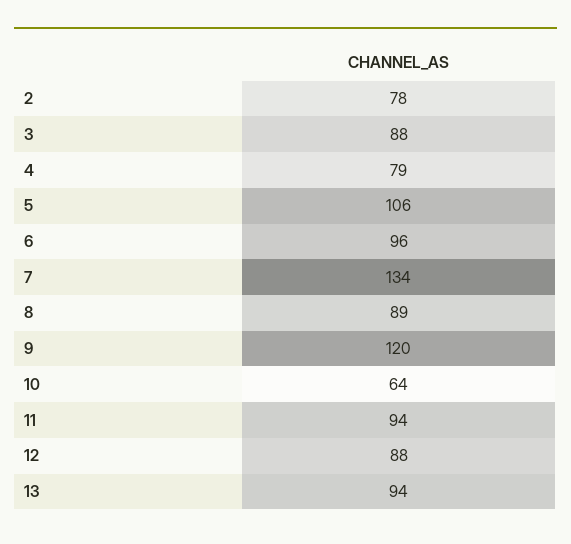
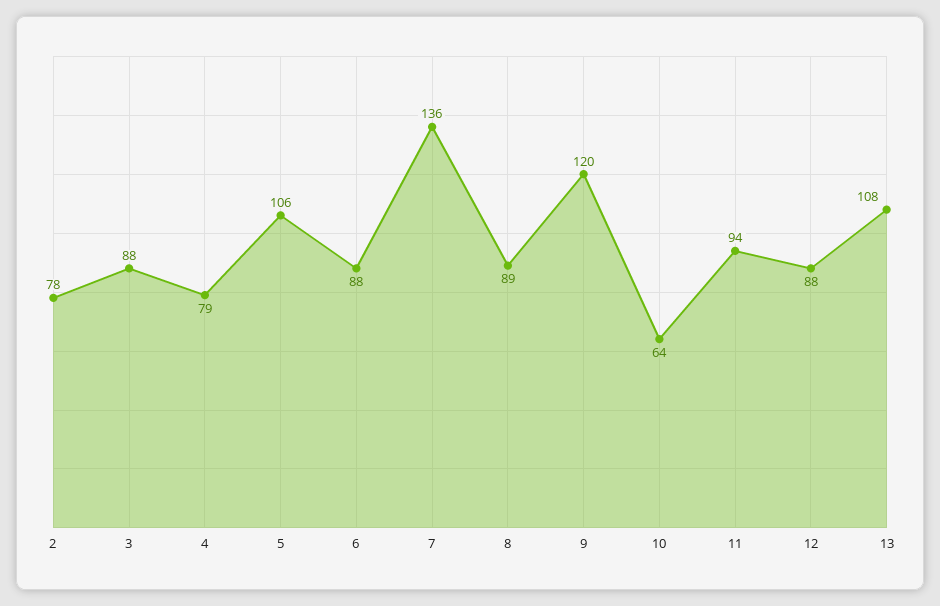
  {
    "2": 78,
    "3": 88,
    "4": 79,
    "5": 106,
-   "6": 96,
+   "6": 88,
-   "7": 134,
+   "7": 136,
    "8": 89,
    "9": 120,
    "10": 64,
    "11": 94,
    "12": 88,
-   "13": 94
+   "13": 108
  }

